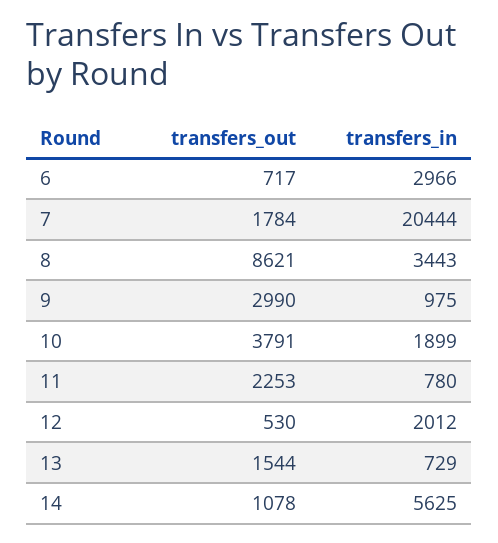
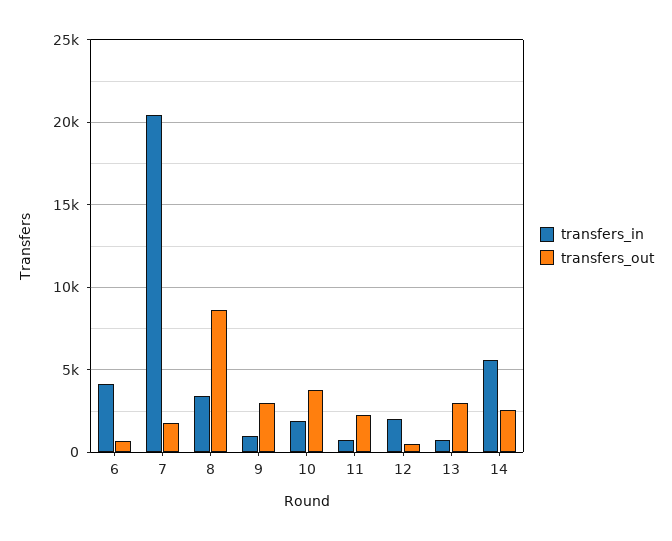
  {
    "transfers_out": {
      "6": 717,
      "7": 1784,
      "8": 8621,
      "9": 2990,
      "10": 3791,
      "11": 2253,
      "12": 530,
-     "13": 1544,
+     "13": 3000,
-     "14": 1078
+     "14": 2500
    },
    "transfers_in": {
-     "6": 2966,
+     "6": 4000,
      "7": 20444,
      "8": 3443,
      "9": 975,
      "10": 1899,
      "11": 780,
      "12": 2012,
      "13": 729,
      "14": 5625
    }
  }

